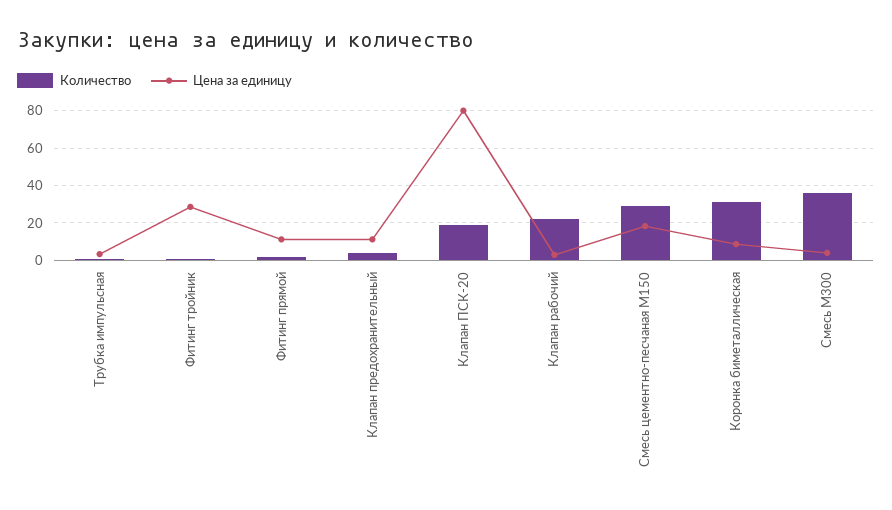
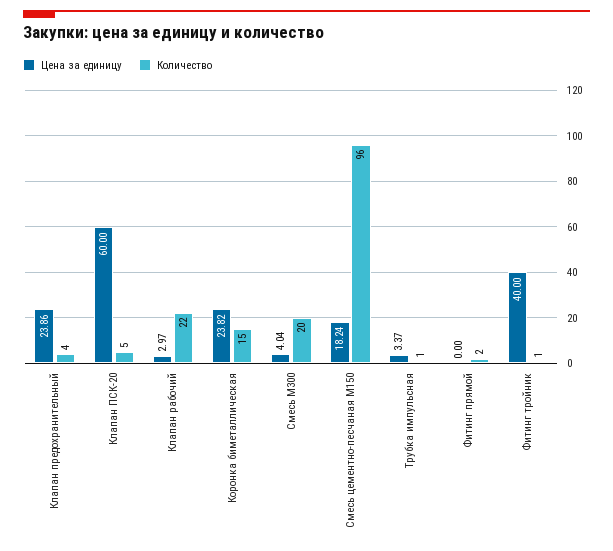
  {
    "Количество": {
      "Трубка импульсная": 1,
      "Фитинг тройник": 1,
      "Фитинг прямой": 2,
      "Клапан предохранительный": 4,
-     "Клапан ПСК-20": 20,
+     "Клапан ПСК-20": 5,
      "Клапан рабочий": 22,
-     "Смесь цементно-песчаная М150": 30,
+     "Смесь цементно-песчаная М150": 96,
-     "Коронка биметаллическая": 30,
+     "Коронка биметаллическая": 15,
-     "Смесь М300": 35
+     "Смесь М300": 20
    },
    "Цена за единицу": {
      "Трубка импульсная": 3.37,
-     "Фитинг тройник": 30,
+     "Фитинг тройник": 40,
-     "Фитинг прямой": 10,
+     "Фитинг прямой": 0,
-     "Клапан предохранительный": 10,
+     "Клапан предохранительный": 23.86,
-     "Клапан ПСК-20": 80,
+     "Клапан ПСК-20": 60,
      "Клапан рабочий": 2.97,
      "Смесь цементно-песчаная М150": 18.24,
-     "Коронка биметаллическая": 10,
+     "Коронка биметаллическая": 23.82,
      "Смесь М300": 4.04
    }
  }

